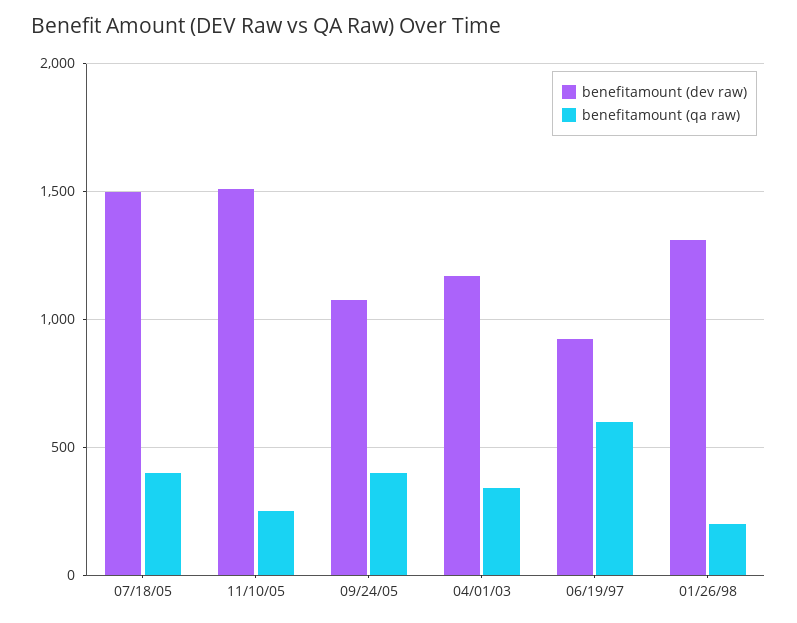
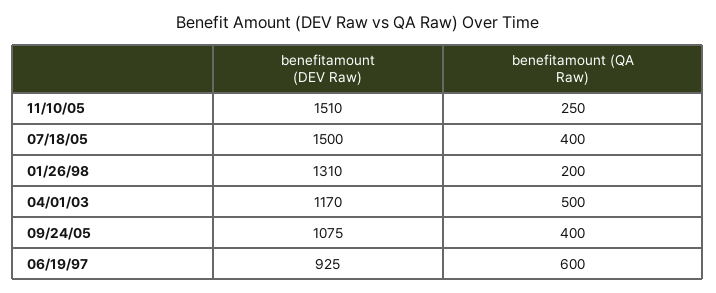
  {
    "benefitamount (dev raw)": {
      "07/18/05": 1500,
      "11/10/05": 1510,
      "09/24/05": 1075,
      "04/01/03": 1170,
      "06/19/97": 925,
      "01/26/98": 1310
    },
    "benefitamount (qa raw)": {
      "07/18/05": 400,
      "11/10/05": 250,
      "09/24/05": 400,
-     "04/01/03": 350,
+     "04/01/03": 500,
      "06/19/97": 600,
      "01/26/98": 200
    }
  }

